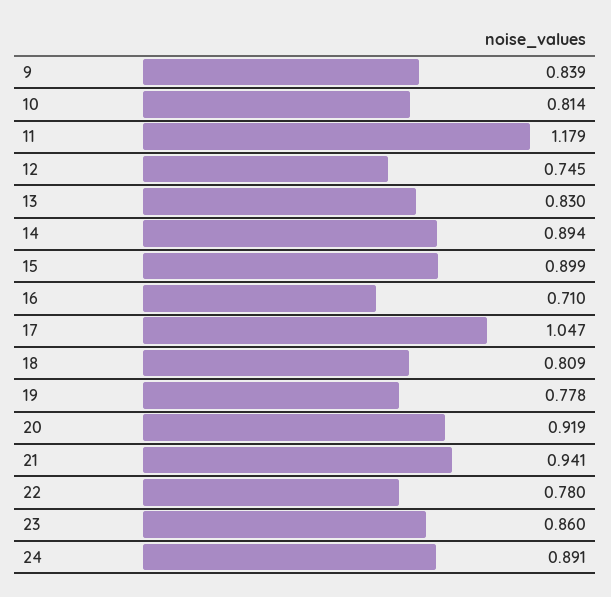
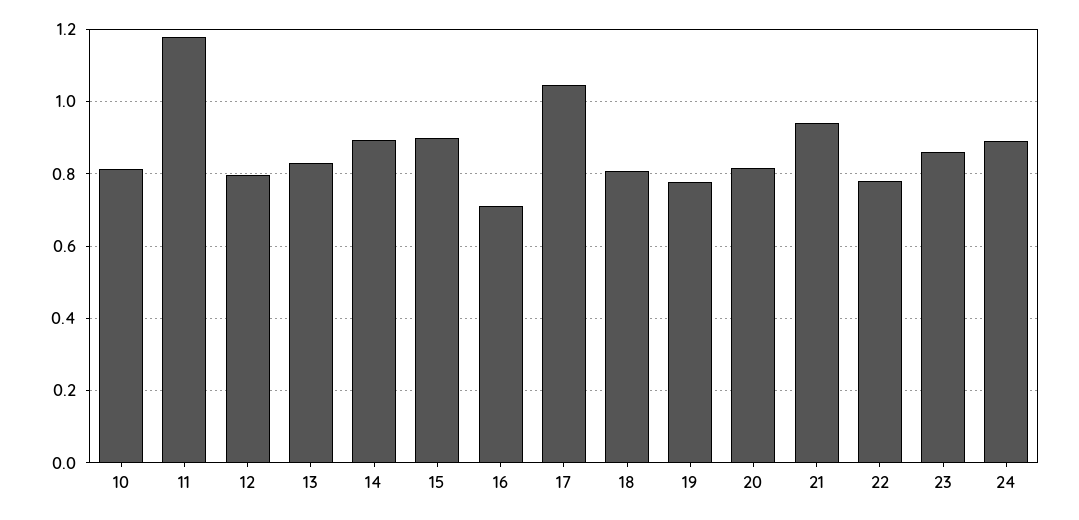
  {
-   "9": 0.839,
    "10": 0.814,
    "11": 1.179,
-   "12": 0.745,
+   "12": 0.8,
    "13": 0.83,
    "14": 0.894,
    "15": 0.899,
    "16": 0.71,
    "17": 1.047,
    "18": 0.809,
    "19": 0.778,
-   "20": 0.919,
+   "20": 0.82,
    "21": 0.941,
    "22": 0.78,
    "23": 0.86,
    "24": 0.891
  }

